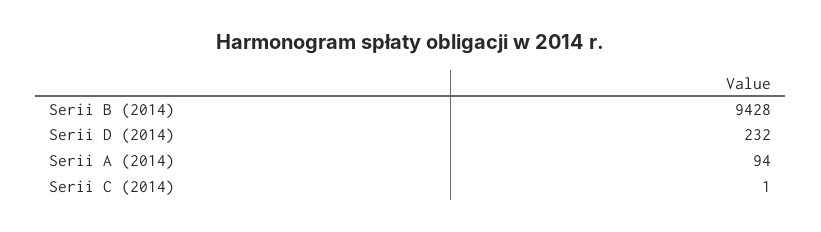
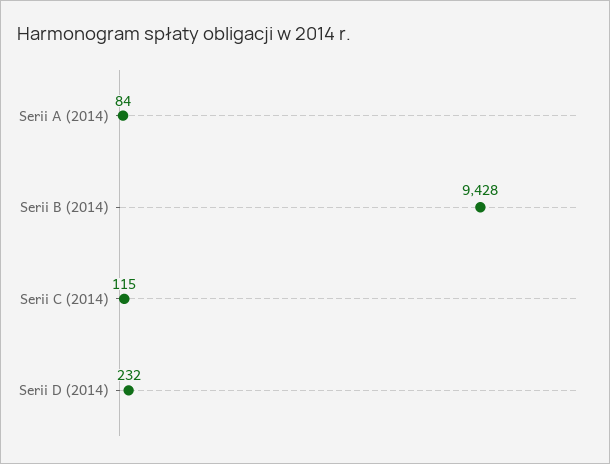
  {
    "Serii B (2014)": 9428,
    "Serii D (2014)": 232,
-   "Serii A (2014)": 94,
+   "Serii A (2014)": 84,
-   "Serii C (2014)": 1
+   "Serii C (2014)": 115
  }

